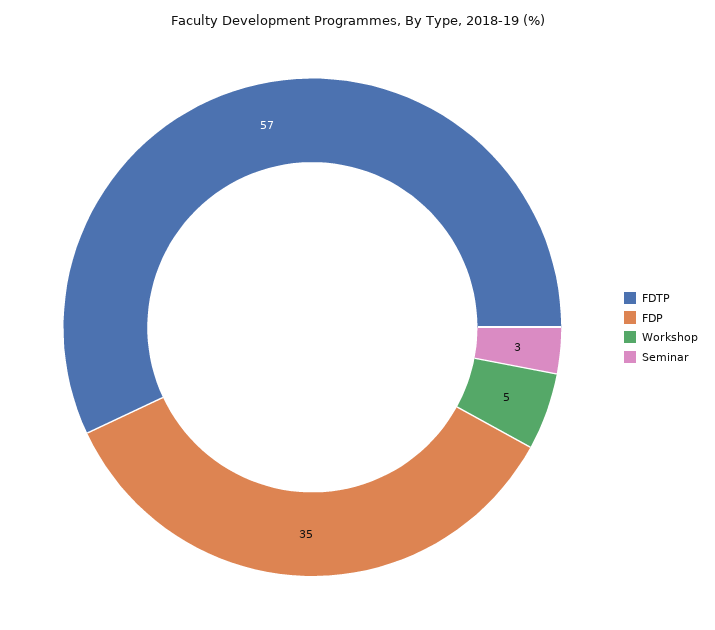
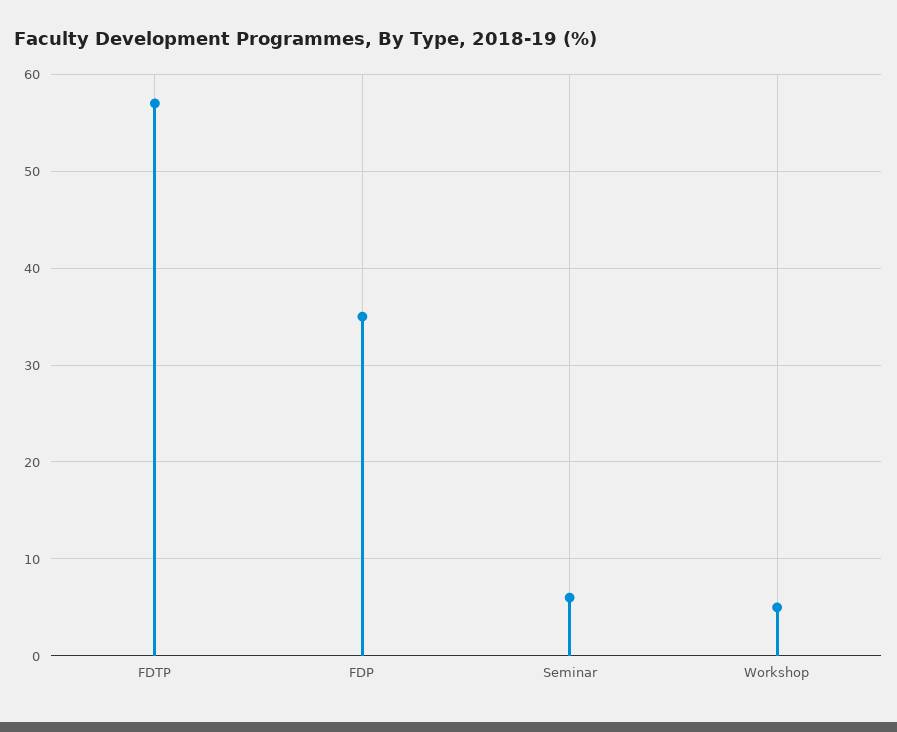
  {
    "FDTP": 57,
    "FDP": 35,
    "Workshop": 5,
-   "Seminar": 3
+   "Seminar": 6
  }

